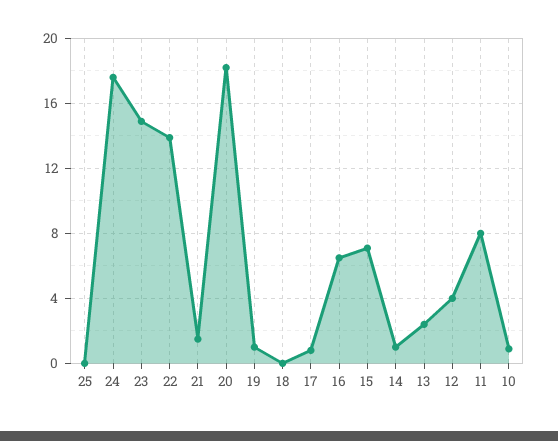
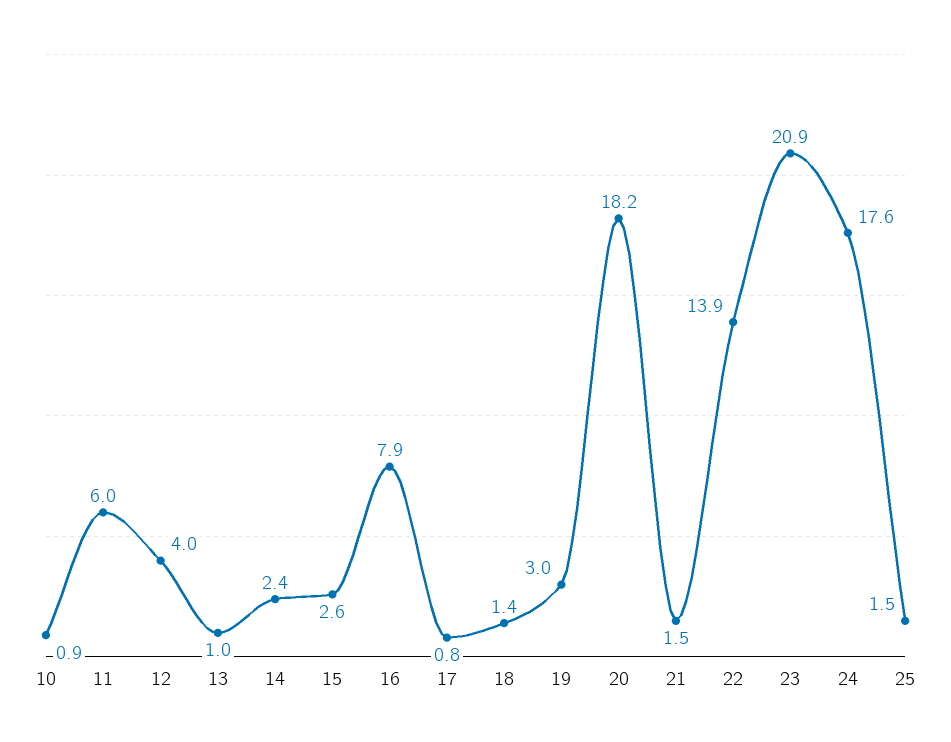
  {
-   "25": 0,
+   "25": 1.5,
    "24": 17.6,
-   "23": 15,
+   "23": 20.9,
    "22": 13.9,
    "21": 1.5,
    "20": 18.2,
-   "19": 1,
+   "19": 3,
-   "18": 0,
+   "18": 1.4,
    "17": 0.8,
-   "16": 6.5,
+   "16": 7.9,
-   "15": 7,
+   "15": 2.6,
-   "14": 1,
+   "14": 2.4,
-   "13": 2.5,
+   "13": 1,
    "12": 4,
-   "11": 8,
+   "11": 6,
    "10": 0.9
  }

